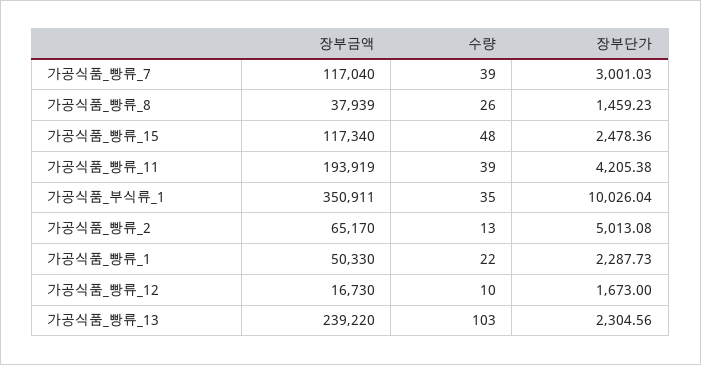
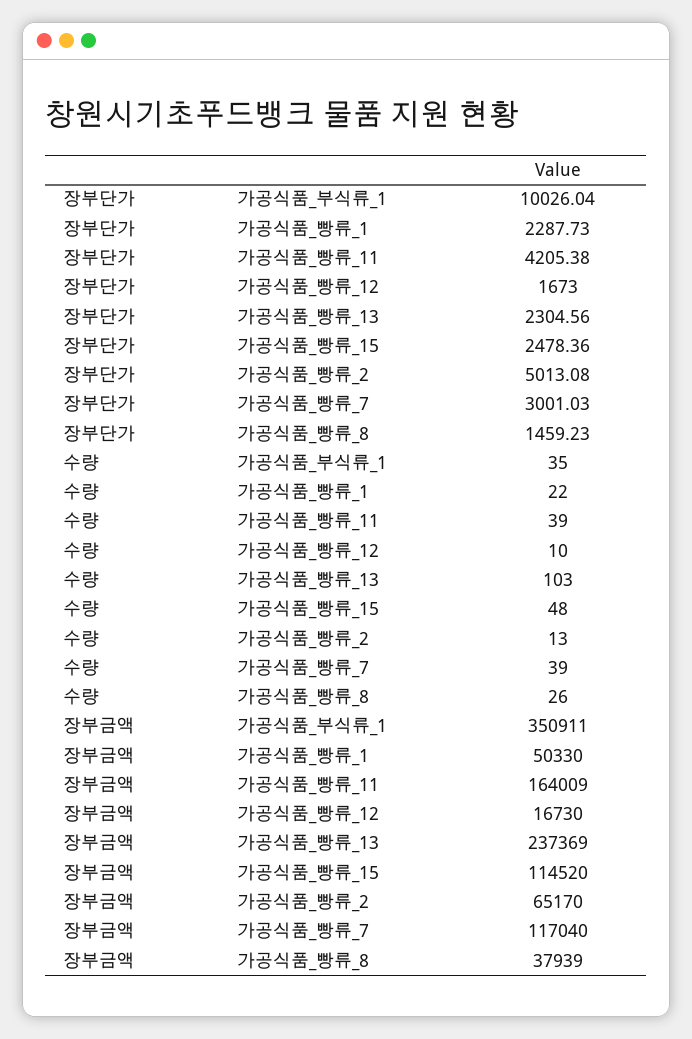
  {
    "장부금액": {
      "가공식품_빵류_7": 117040,
      "가공식품_빵류_8": 37939,
-     "가공식품_빵류_15": 117340,
+     "가공식품_빵류_15": 114520,
-     "가공식품_빵류_11": 193919,
+     "가공식품_빵류_11": 164009,
      "가공식품_부식류_1": 350911,
      "가공식품_빵류_2": 65170,
      "가공식품_빵류_1": 50330,
      "가공식품_빵류_12": 16730,
-     "가공식품_빵류_13": 239220
+     "가공식품_빵류_13": 237369
    },
    "수량": {
      "가공식품_빵류_7": 39,
      "가공식품_빵류_8": 26,
      "가공식품_빵류_15": 48,
      "가공식품_빵류_11": 39,
      "가공식품_부식류_1": 35,
      "가공식품_빵류_2": 13,
      "가공식품_빵류_1": 22,
      "가공식품_빵류_12": 10,
      "가공식품_빵류_13": 103
    },
    "장부단가": {
      "가공식품_빵류_7": 3001.03,
      "가공식품_빵류_8": 1459.23,
      "가공식품_빵류_15": 2478.36,
      "가공식품_빵류_11": 4205.38,
      "가공식품_부식류_1": 10026.04,
      "가공식품_빵류_2": 5013.08,
      "가공식품_빵류_1": 2287.73,
      "가공식품_빵류_12": 1673,
      "가공식품_빵류_13": 2304.56
    }
  }

